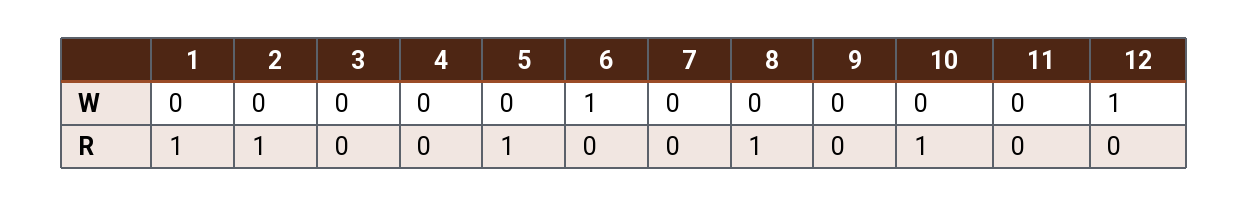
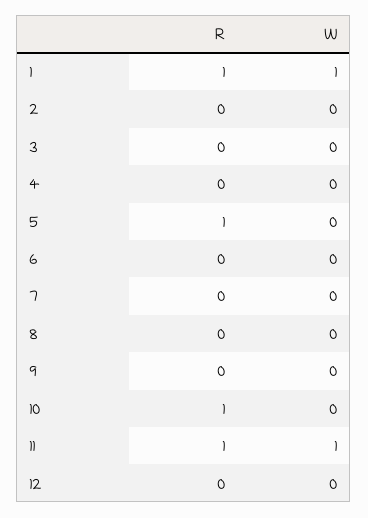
  {
    "1": {
-     "W": 0,
+     "W": 1,
      "R": 1
    },
    "2": {
      "W": 0,
-     "R": 1
+     "R": 0
    },
    "3": {
      "W": 0,
      "R": 0
    },
    "4": {
      "W": 0,
      "R": 0
    },
    "5": {
      "W": 0,
      "R": 1
    },
    "6": {
-     "W": 1,
+     "W": 0,
      "R": 0
    },
    "7": {
      "W": 0,
      "R": 0
    },
    "8": {
      "W": 0,
-     "R": 1
+     "R": 0
    },
    "9": {
      "W": 0,
      "R": 0
    },
    "10": {
      "W": 0,
      "R": 1
    },
    "11": {
-     "W": 0,
+     "W": 1,
-     "R": 0
+     "R": 1
    },
    "12": {
-     "W": 1,
+     "W": 0,
      "R": 0
    }
  }

